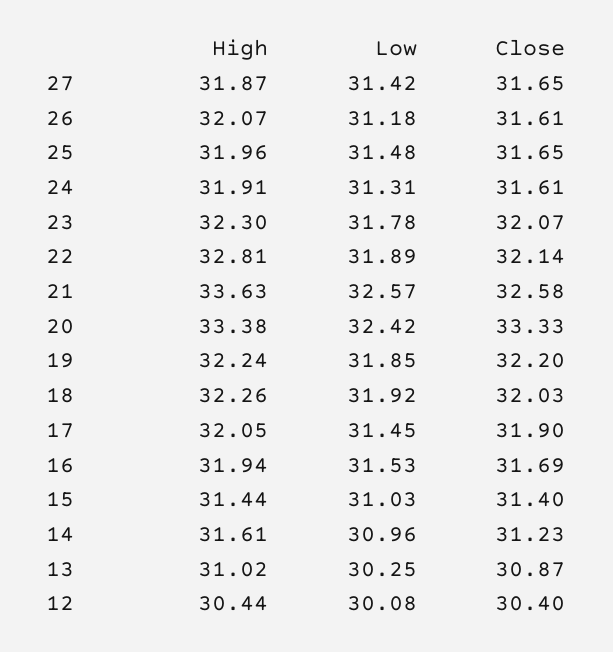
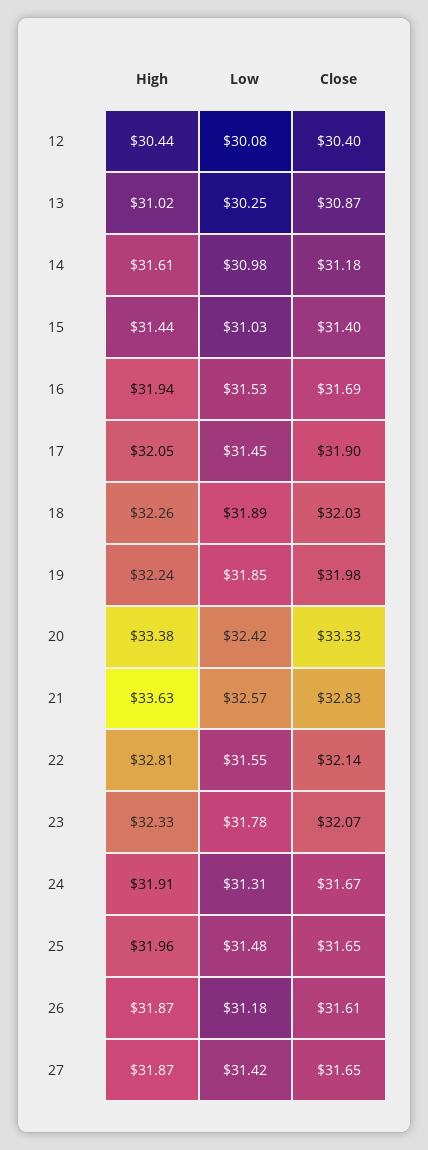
  {
    "High": {
      "27": 31.87,
-     "26": 32.07,
+     "26": 31.87,
      "25": 31.96,
      "24": 31.91,
-     "23": 32.3,
+     "23": 32.33,
      "22": 32.81,
      "21": 33.63,
      "20": 33.38,
      "19": 32.24,
      "18": 32.26,
      "17": 32.05,
      "16": 31.94,
      "15": 31.44,
      "14": 31.61,
      "13": 31.02,
      "12": 30.44
    },
    "Low": {
      "27": 31.42,
      "26": 31.18,
      "25": 31.48,
      "24": 31.31,
      "23": 31.78,
-     "22": 31.89,
+     "22": 31.55,
      "21": 32.57,
      "20": 32.42,
      "19": 31.85,
-     "18": 31.92,
+     "18": 31.89,
      "17": 31.45,
      "16": 31.53,
      "15": 31.03,
-     "14": 30.96,
+     "14": 30.98,
      "13": 30.25,
      "12": 30.08
    },
    "Close": {
      "27": 31.65,
      "26": 31.61,
      "25": 31.65,
-     "24": 31.61,
+     "24": 31.67,
      "23": 32.07,
      "22": 32.14,
-     "21": 32.58,
+     "21": 32.83,
      "20": 33.33,
-     "19": 32.2,
+     "19": 31.98,
      "18": 32.03,
      "17": 31.9,
      "16": 31.69,
      "15": 31.4,
-     "14": 31.23,
+     "14": 31.18,
      "13": 30.87,
      "12": 30.4
    }
  }

